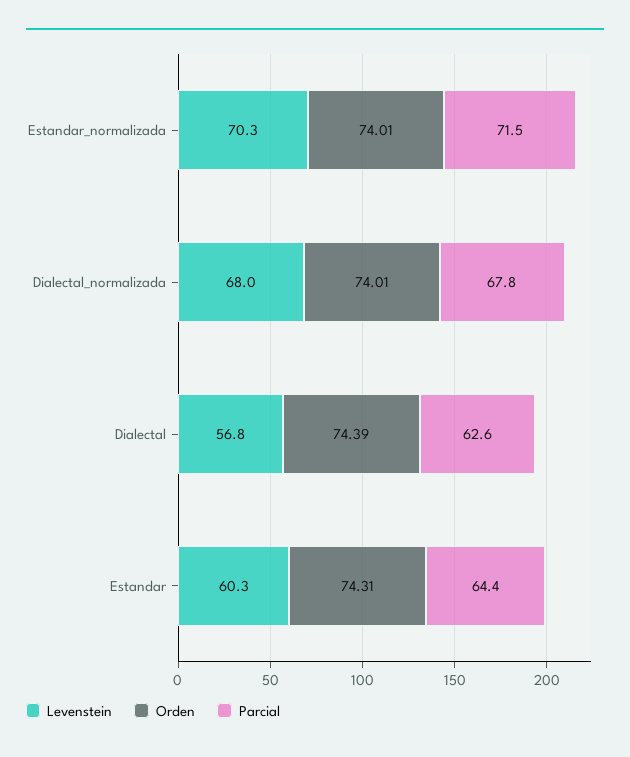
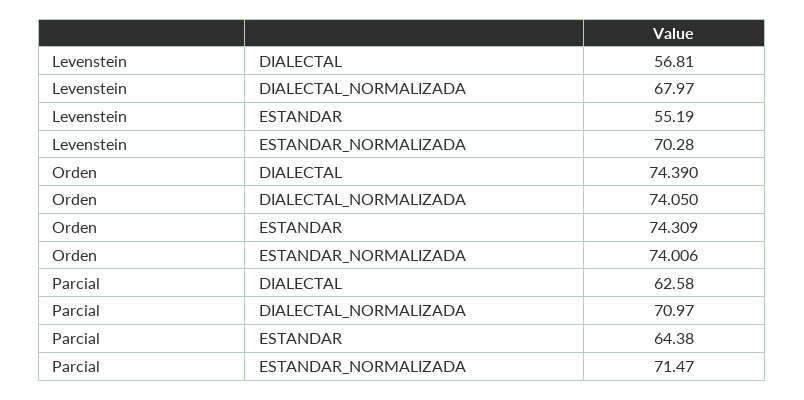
  {
    "Levenstein": {
      "Estandar_normalizada": 70.28,
      "Dialectal_normalizada": 67.97,
      "Dialectal": 56.81,
-     "Estandar": 60.3
+     "Estandar": 55.19
    },
    "Orden": {
      "Estandar_normalizada": 74.006,
-     "Dialectal_normalizada": 74.01,
+     "Dialectal_normalizada": 74.05,
      "Dialectal": 74.39,
      "Estandar": 74.309
    },
    "Parcial": {
      "Estandar_normalizada": 71.47,
-     "Dialectal_normalizada": 67.8,
+     "Dialectal_normalizada": 70.97,
      "Dialectal": 62.58,
      "Estandar": 64.38
    }
  }

